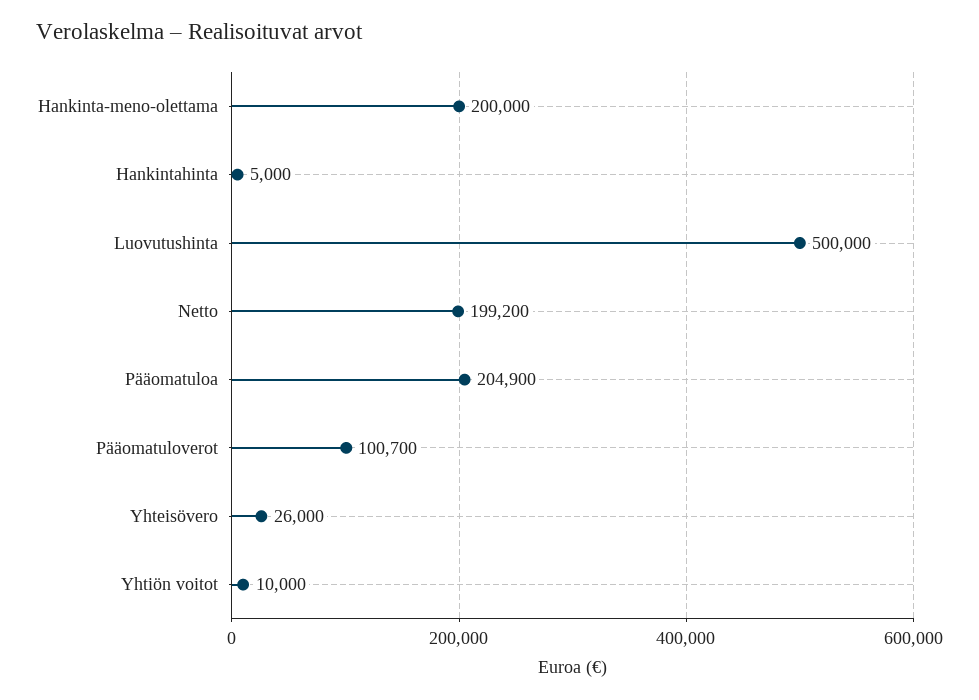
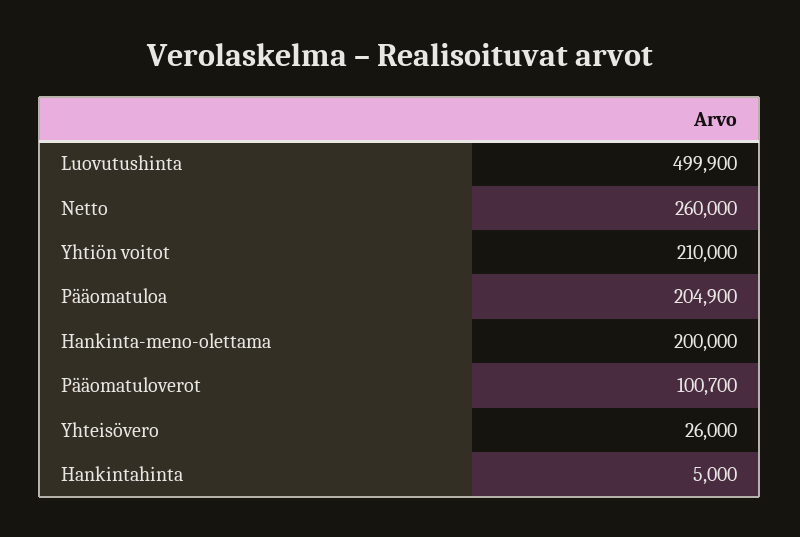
  {
    "Hankinta-meno-olettama": 200000,
    "Hankintahinta": 5000,
-   "Luovutushinta": 500000,
+   "Luovutushinta": 499900,
-   "Netto": 199200,
+   "Netto": 260000,
    "Pääomatuloa": 204900,
    "Pääomatuloverot": 100700,
    "Yhteisövero": 26000,
-   "Yhtiön voitot": 10000
+   "Yhtiön voitot": 210000
  }

